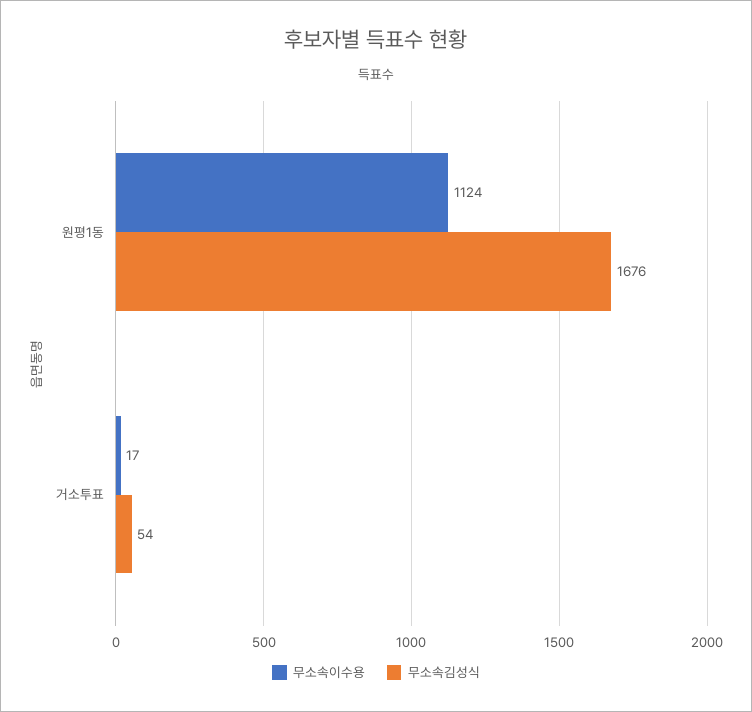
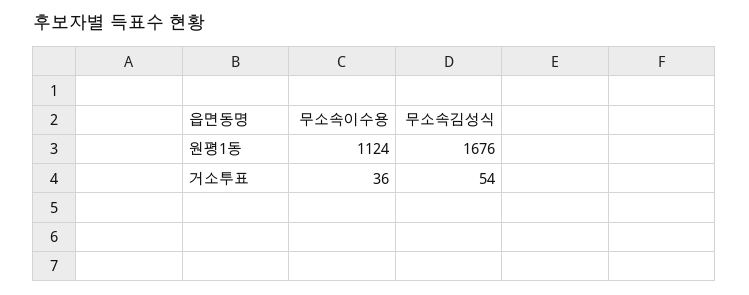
  {
    "무소속이수용": {
      "원평1동": 1124,
-     "거소투표": 17
+     "거소투표": 36
    },
    "무소속김성식": {
      "원평1동": 1676,
      "거소투표": 54
    }
  }

